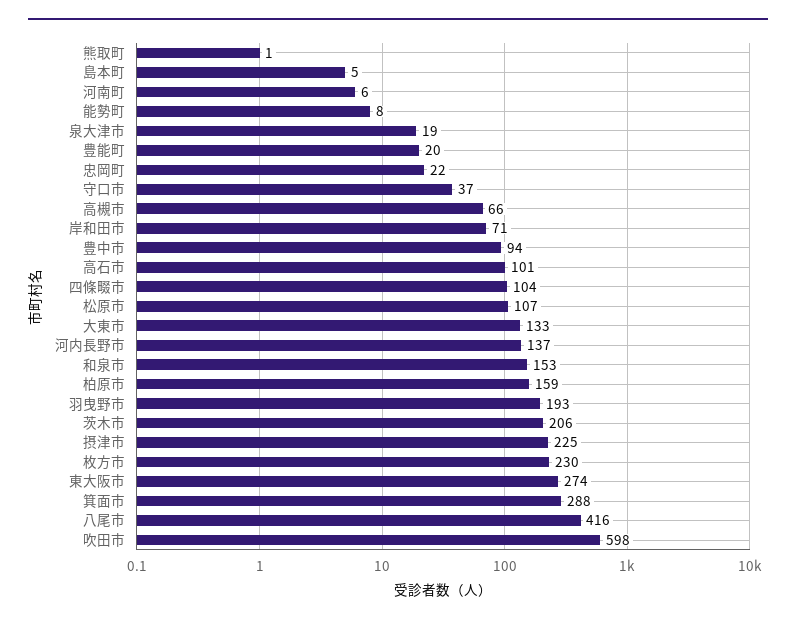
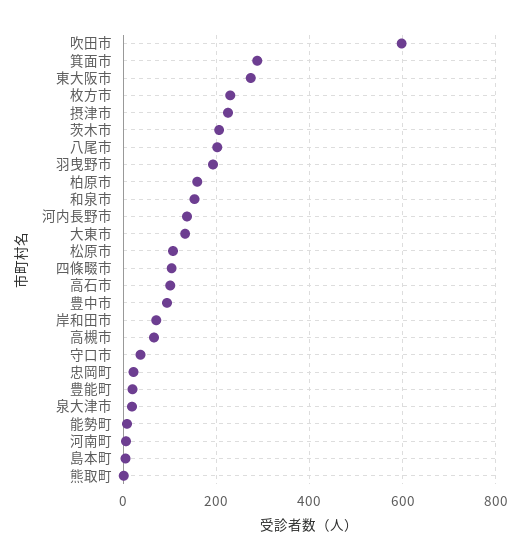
  {
    "熊取町": 1,
    "島本町": 5,
    "河南町": 6,
    "能勢町": 8,
    "泉大津市": 19,
    "豊能町": 20,
    "忠岡町": 22,
    "守口市": 37,
    "高槻市": 66,
    "岸和田市": 71,
    "豊中市": 94,
    "高石市": 101,
    "四條畷市": 104,
    "松原市": 107,
    "大東市": 133,
    "河内長野市": 137,
    "和泉市": 153,
    "柏原市": 159,
    "羽曳野市": 193,
    "茨木市": 206,
    "摂津市": 225,
    "枚方市": 230,
    "東大阪市": 274,
    "箕面市": 288,
-   "八尾市": 416,
+   "八尾市": 200,
    "吹田市": 598
  }

